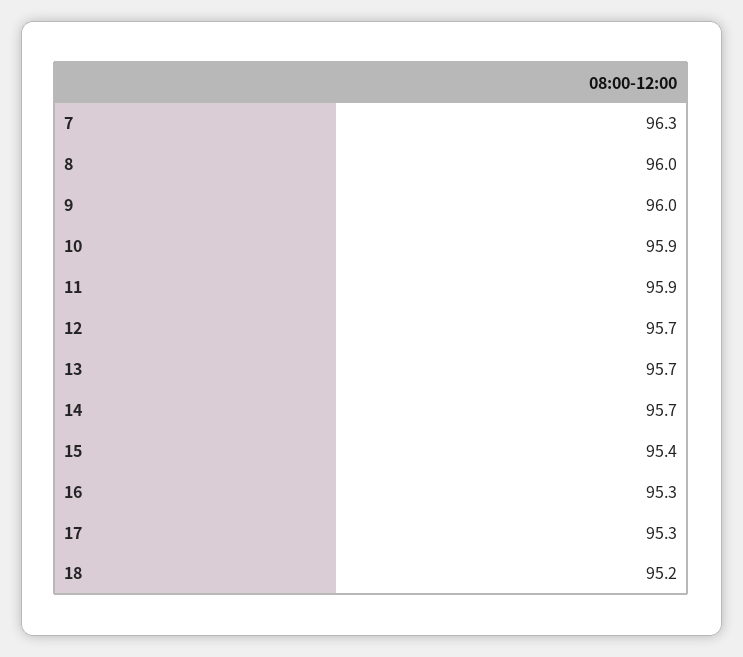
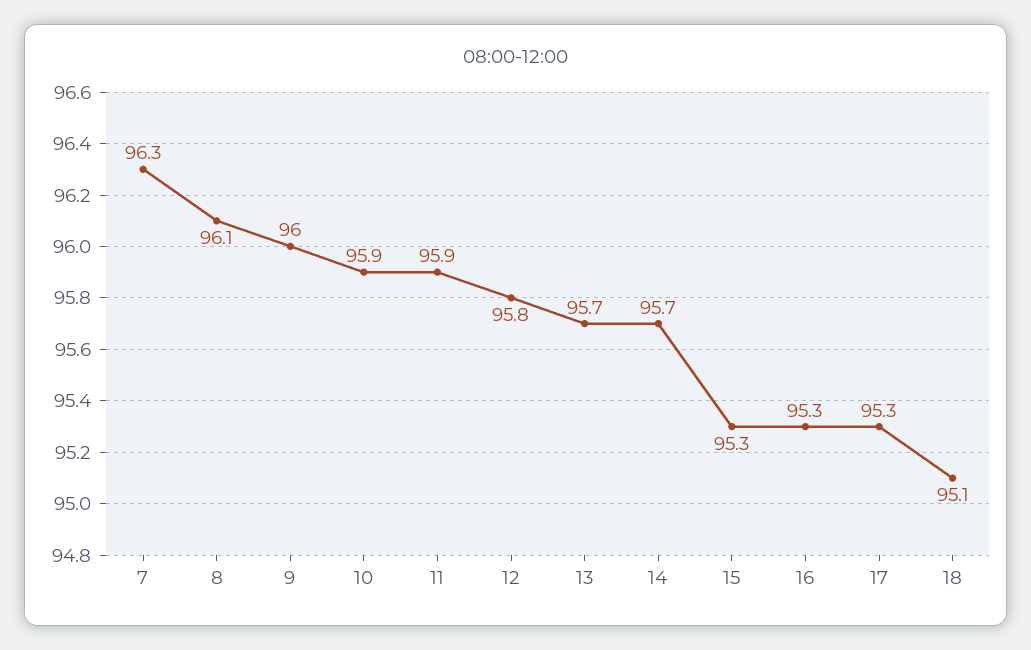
  {
    "7": 96.3,
-   "8": 96,
+   "8": 96.1,
    "9": 96,
    "10": 95.9,
    "11": 95.9,
-   "12": 95.7,
+   "12": 95.8,
    "13": 95.7,
    "14": 95.7,
-   "15": 95.4,
+   "15": 95.3,
    "16": 95.3,
    "17": 95.3,
-   "18": 95.2
+   "18": 95.1
  }

